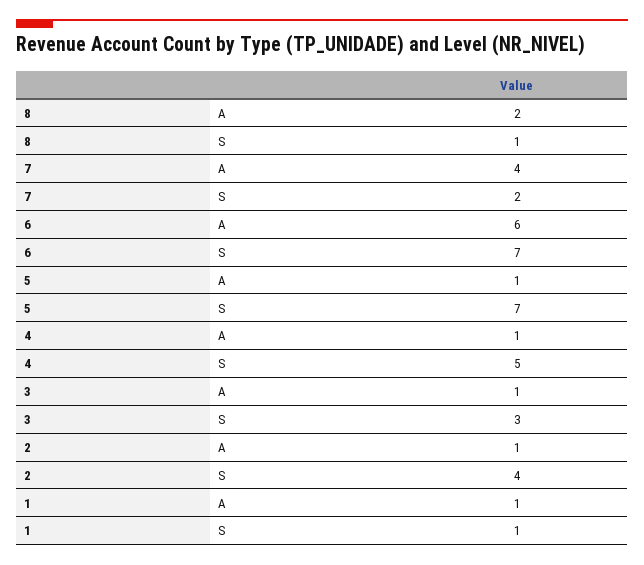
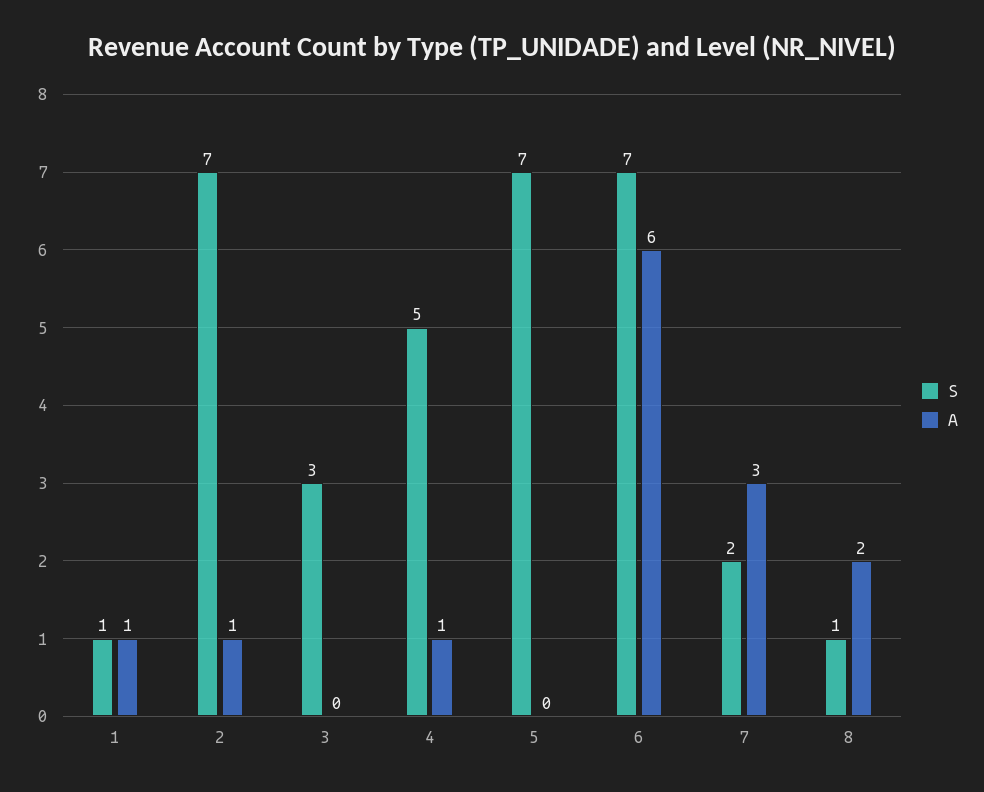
  {
    "A": {
      "8": 2,
-     "7": 4,
+     "7": 3,
      "6": 6,
-     "5": 1,
+     "5": 0,
      "4": 1,
-     "3": 1,
+     "3": 0,
      "2": 1,
      "1": 1
    },
    "S": {
      "8": 1,
      "7": 2,
      "6": 7,
      "5": 7,
      "4": 5,
      "3": 3,
-     "2": 4,
+     "2": 7,
      "1": 1
    }
  }

